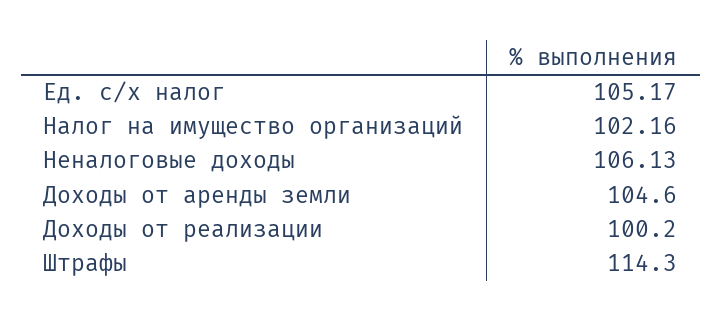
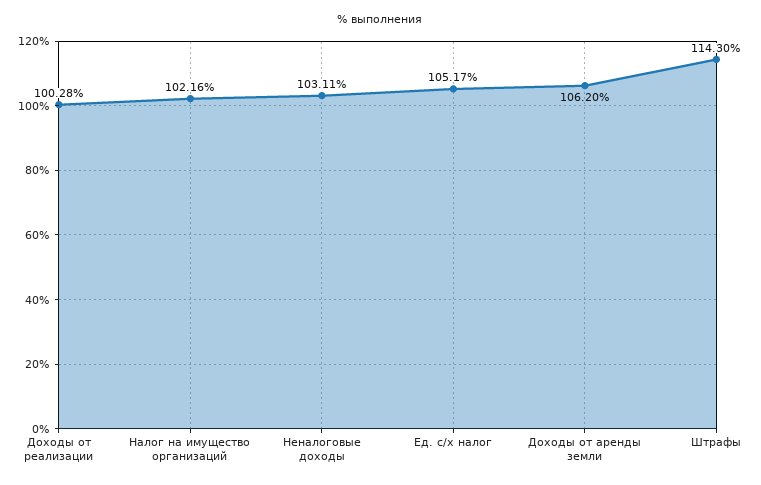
  {
    "Ед. с/х налог": 105.17,
    "Налог на имущество организаций": 102.16,
-   "Неналоговые доходы": 106.13,
+   "Неналоговые доходы": 103.11,
-   "Доходы от аренды земли": 104.6,
+   "Доходы от аренды земли": 106.2,
-   "Доходы от реализации": 100.2,
+   "Доходы от реализации": 100.28,
    "Штрафы": 114.3
  }

